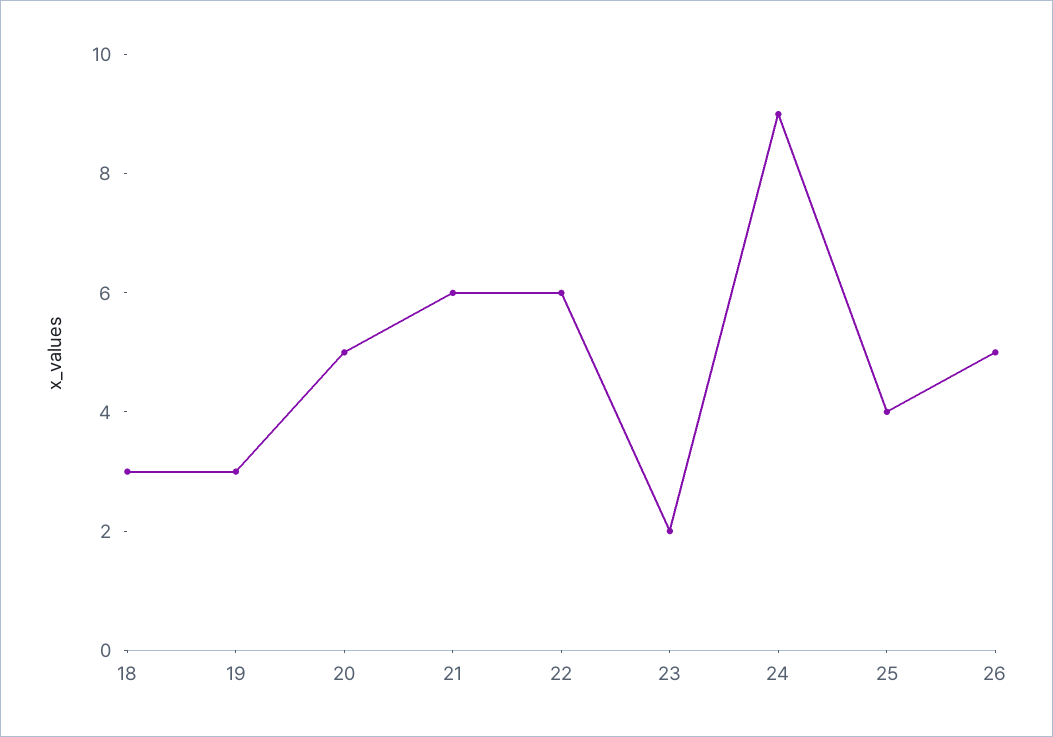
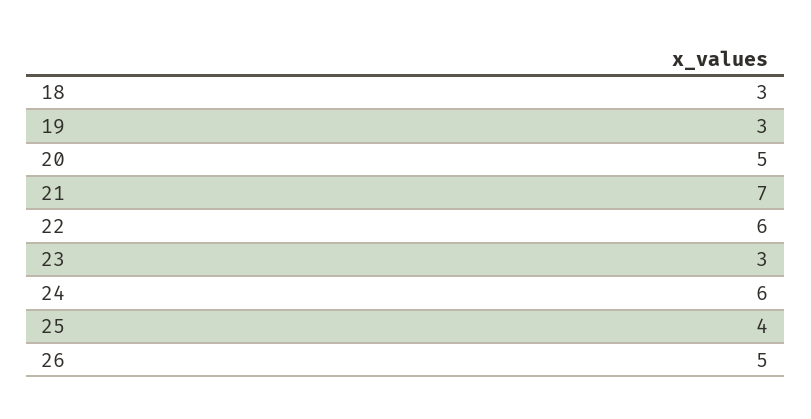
  {
    "18": 3,
    "19": 3,
    "20": 5,
-   "21": 6,
+   "21": 7,
    "22": 6,
-   "23": 2,
+   "23": 3,
-   "24": 9,
+   "24": 6,
    "25": 4,
    "26": 5
  }

